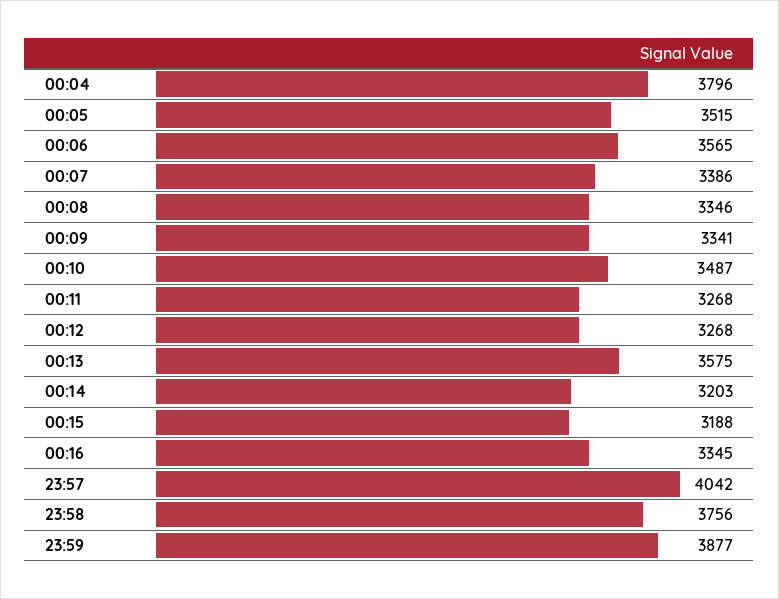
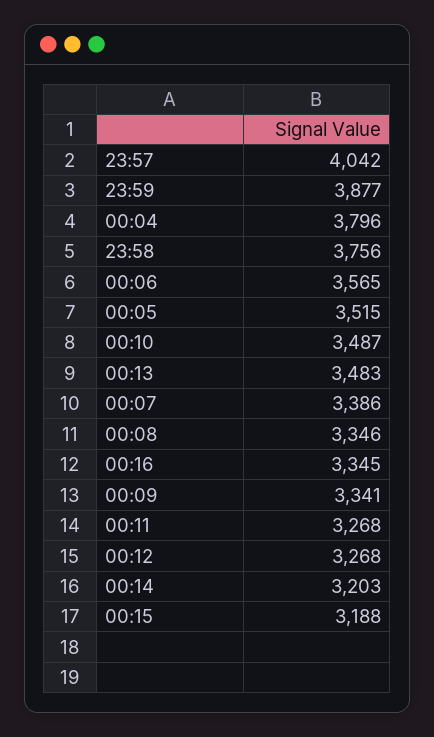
  {
    "00:04": 3796,
    "00:05": 3515,
    "00:06": 3565,
    "00:07": 3386,
    "00:08": 3346,
    "00:09": 3341,
    "00:10": 3487,
    "00:11": 3268,
    "00:12": 3268,
-   "00:13": 3575,
+   "00:13": 3483,
    "00:14": 3203,
    "00:15": 3188,
    "00:16": 3345,
    "23:57": 4042,
    "23:58": 3756,
    "23:59": 3877
  }

